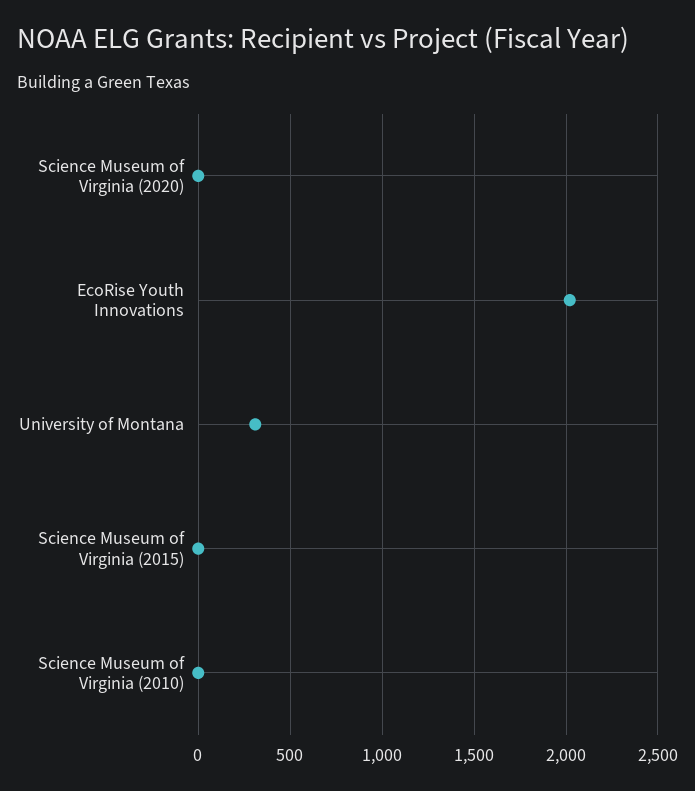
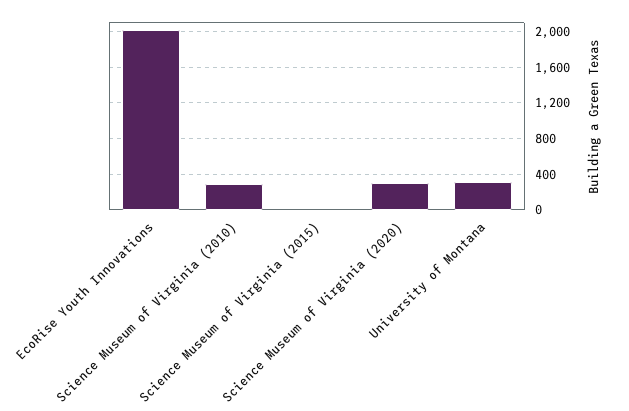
  {
-   "Science Museum of Virginia (2020)": 0,
+   "Science Museum of Virginia (2020)": 300,
    "EcoRise Youth Innovations": 2000,
    "University of Montana": 300,
    "Science Museum of Virginia (2015)": 0,
-   "Science Museum of Virginia (2010)": 0
+   "Science Museum of Virginia (2010)": 300
  }

